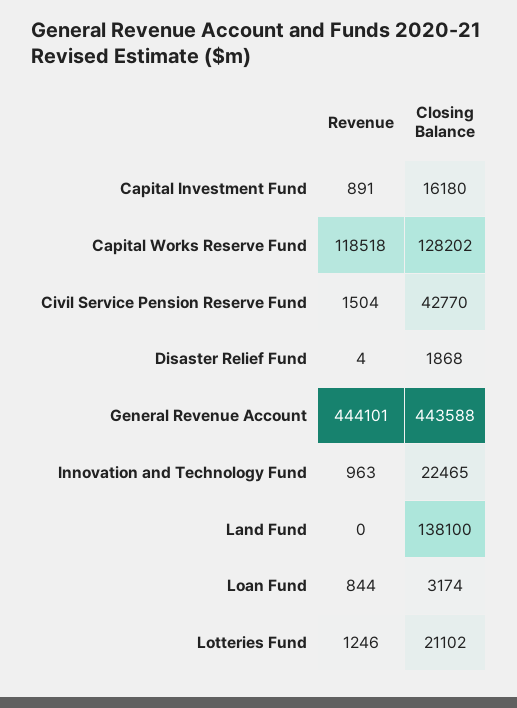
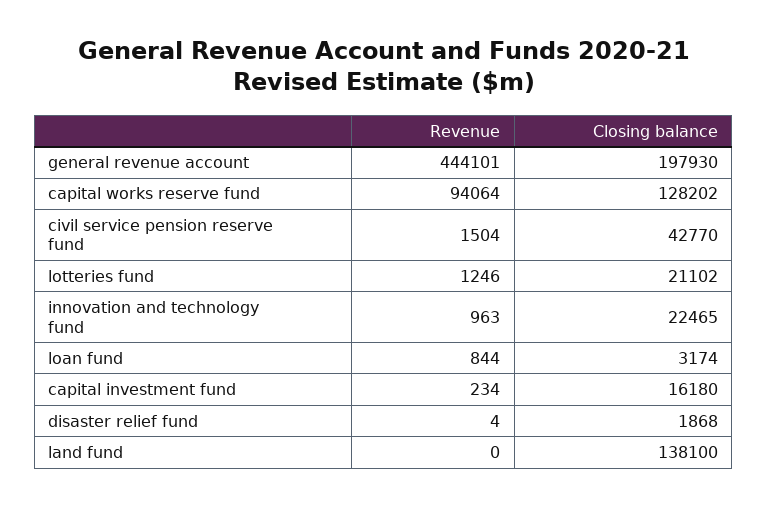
  {
    "Revenue": {
-     "Capital Investment Fund": 891,
+     "Capital Investment Fund": 234,
-     "Capital Works Reserve Fund": 118518,
+     "Capital Works Reserve Fund": 94064,
      "Civil Service Pension Reserve Fund": 1504,
      "Disaster Relief Fund": 4,
      "General Revenue Account": 444101,
      "Innovation and Technology Fund": 963,
      "Land Fund": 0,
      "Loan Fund": 844,
      "Lotteries Fund": 1246
    },
    "Closing Balance": {
      "Capital Investment Fund": 16180,
      "Capital Works Reserve Fund": 128202,
      "Civil Service Pension Reserve Fund": 42770,
      "Disaster Relief Fund": 1868,
-     "General Revenue Account": 443588,
+     "General Revenue Account": 197930,
      "Innovation and Technology Fund": 22465,
      "Land Fund": 138100,
      "Loan Fund": 3174,
      "Lotteries Fund": 21102
    }
  }

